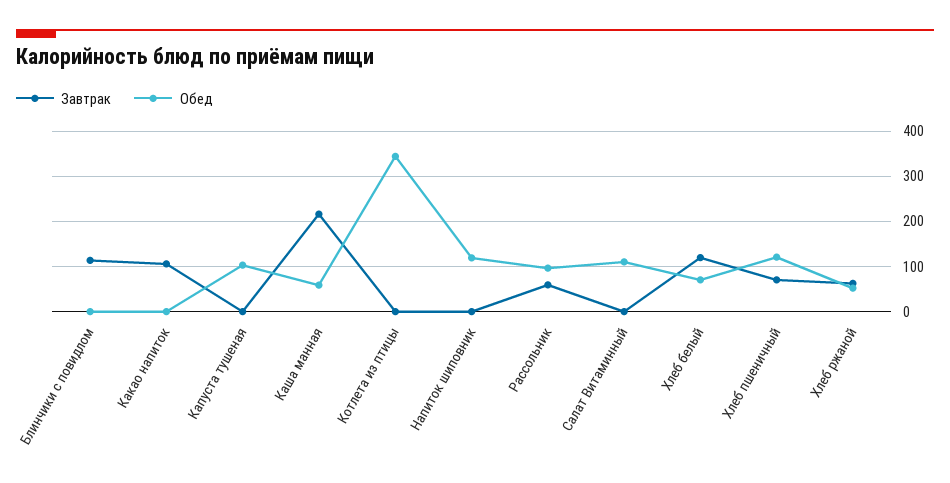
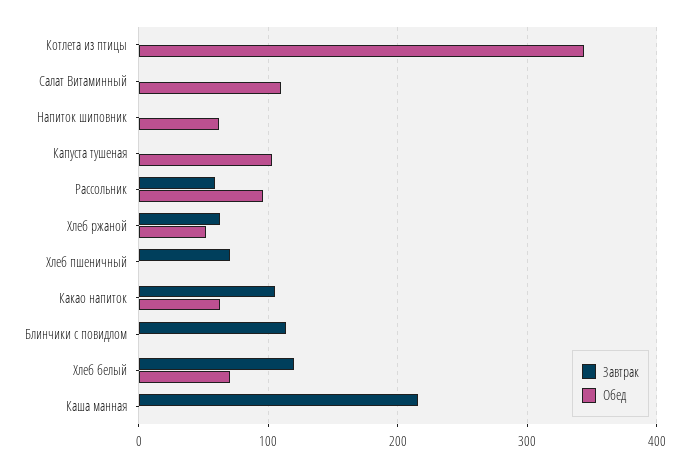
  {
    "Завтрак": {
      "Блинчики с повидлом": 110,
      "Какао напиток": 110,
      "Капуста тушеная": 0,
      "Каша манная": 220,
      "Котлета из птицы": 0,
      "Напиток шиповник": 0,
      "Рассольник": 60,
      "Салат Витаминный": 0,
      "Хлеб белый": 120,
      "Хлеб пшеничный": 70,
      "Хлеб ржаной": 60
    },
    "Обед": {
      "Блинчики с повидлом": 0,
-     "Какао напиток": 0,
+     "Какао напиток": 60,
      "Капуста тушеная": 100,
-     "Каша манная": 60,
+     "Каша манная": 0,
      "Котлета из птицы": 340,
-     "Напиток шиповник": 120,
+     "Напиток шиповник": 60,
      "Рассольник": 100,
      "Салат Витаминный": 110,
      "Хлеб белый": 70,
-     "Хлеб пшеничный": 120,
+     "Хлеб пшеничный": 0,
      "Хлеб ржаной": 50
    }
  }

